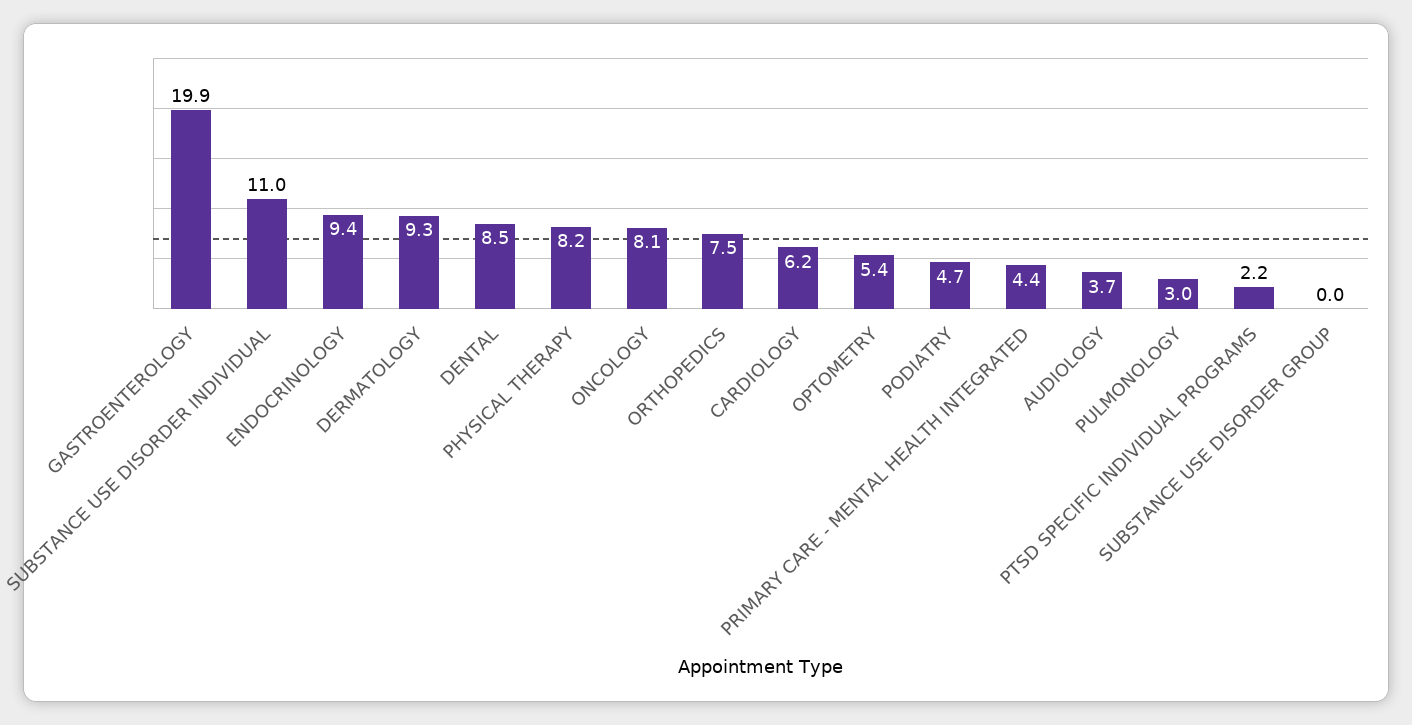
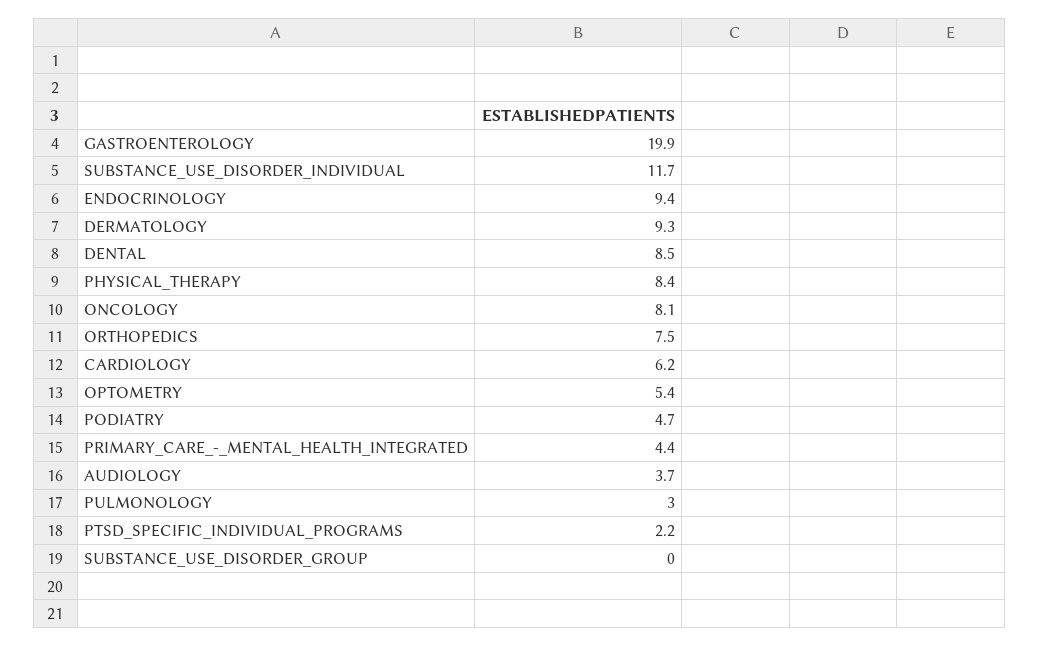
  {
    "GASTROENTEROLOGY": 19.9,
-   "SUBSTANCE USE DISORDER INDIVIDUAL": 11,
+   "SUBSTANCE USE DISORDER INDIVIDUAL": 11.7,
    "ENDOCRINOLOGY": 9.4,
    "DERMATOLOGY": 9.3,
    "DENTAL": 8.5,
-   "PHYSICAL THERAPY": 8.2,
+   "PHYSICAL THERAPY": 8.4,
    "ONCOLOGY": 8.1,
    "ORTHOPEDICS": 7.5,
    "CARDIOLOGY": 6.2,
    "OPTOMETRY": 5.4,
    "PODIATRY": 4.7,
    "PRIMARY CARE - MENTAL HEALTH INTEGRATED": 4.4,
    "AUDIOLOGY": 3.7,
    "PULMONOLOGY": 3,
    "PTSD SPECIFIC INDIVIDUAL PROGRAMS": 2.2,
    "SUBSTANCE USE DISORDER GROUP": 0
  }

